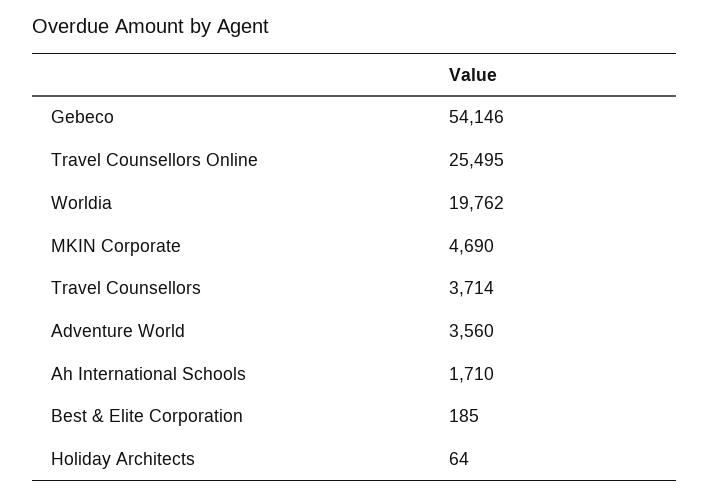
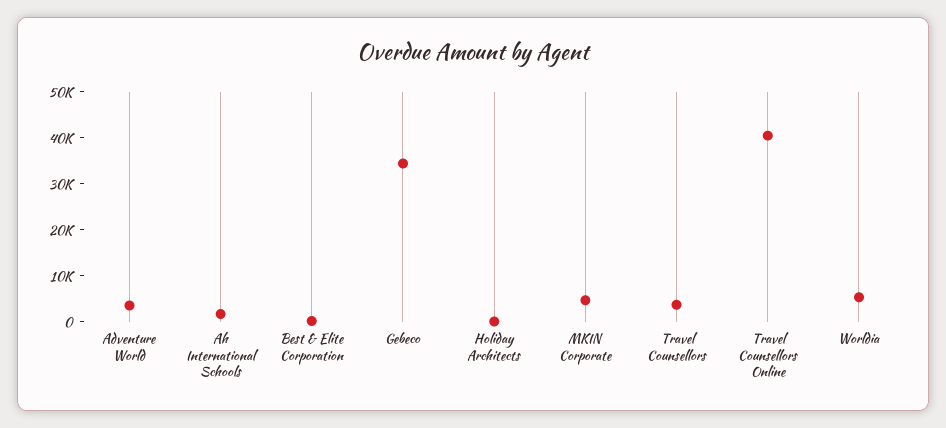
  {
-   "Gebeco": 54146,
+   "Gebeco": 34000,
-   "Travel Counsellors Online": 25495,
+   "Travel Counsellors Online": 40000,
-   "Worldia": 19762,
+   "Worldia": 6000,
    "MKIN Corporate": 4690,
    "Travel Counsellors": 3714,
    "Adventure World": 3560,
    "Ah International Schools": 1710,
    "Best & Elite Corporation": 185,
    "Holiday Architects": 64
  }

